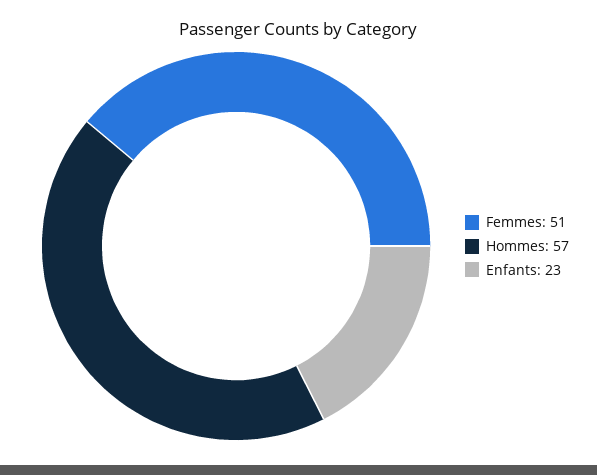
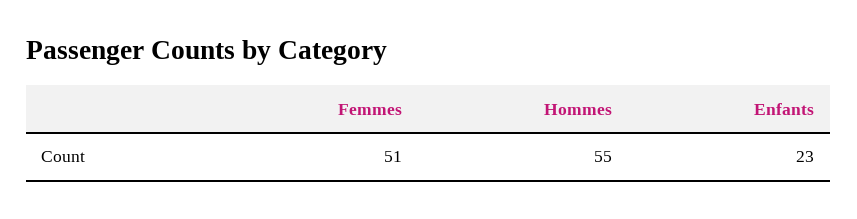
  {
    "Femmes": 51,
-   "Hommes": 57,
+   "Hommes": 55,
    "Enfants": 23
  }

